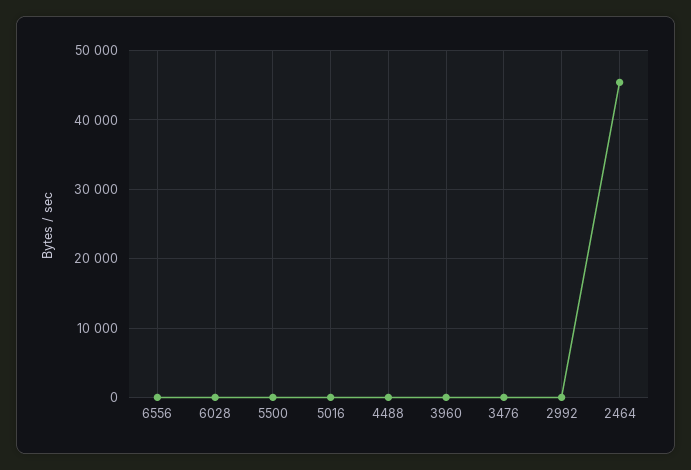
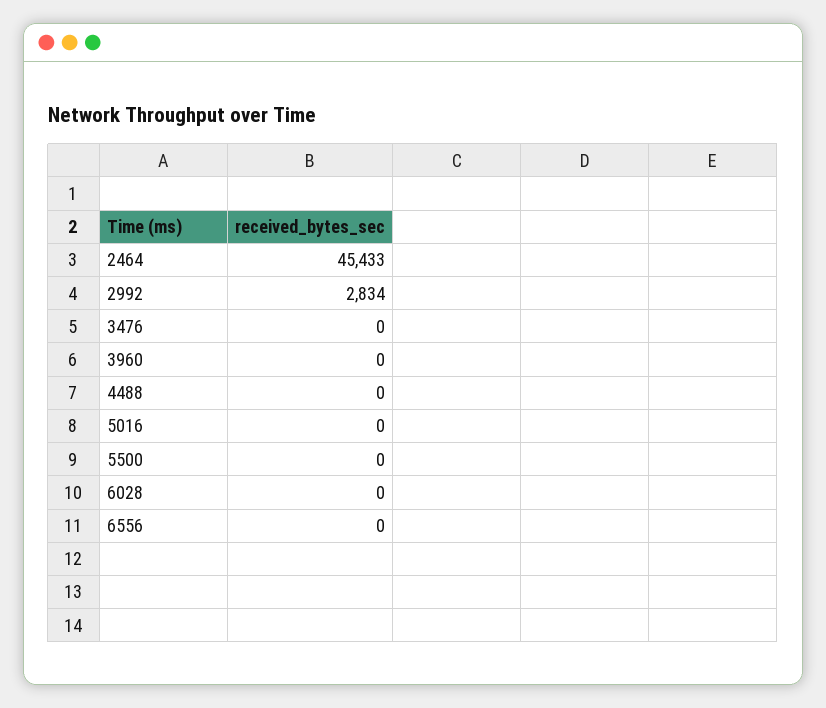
  {
    "6556": 0,
    "6028": 0,
    "5500": 0,
    "5016": 0,
    "4488": 0,
    "3960": 0,
    "3476": 0,
-   "2992": 0,
+   "2992": 2834,
    "2464": 45433
  }

